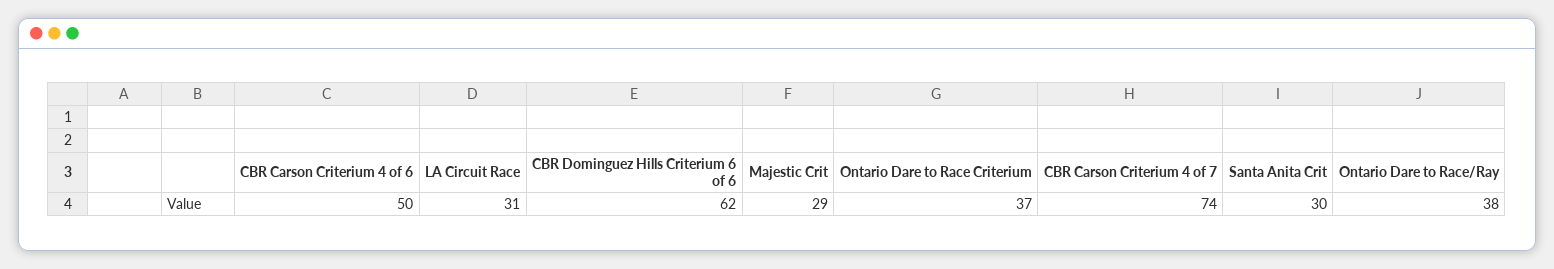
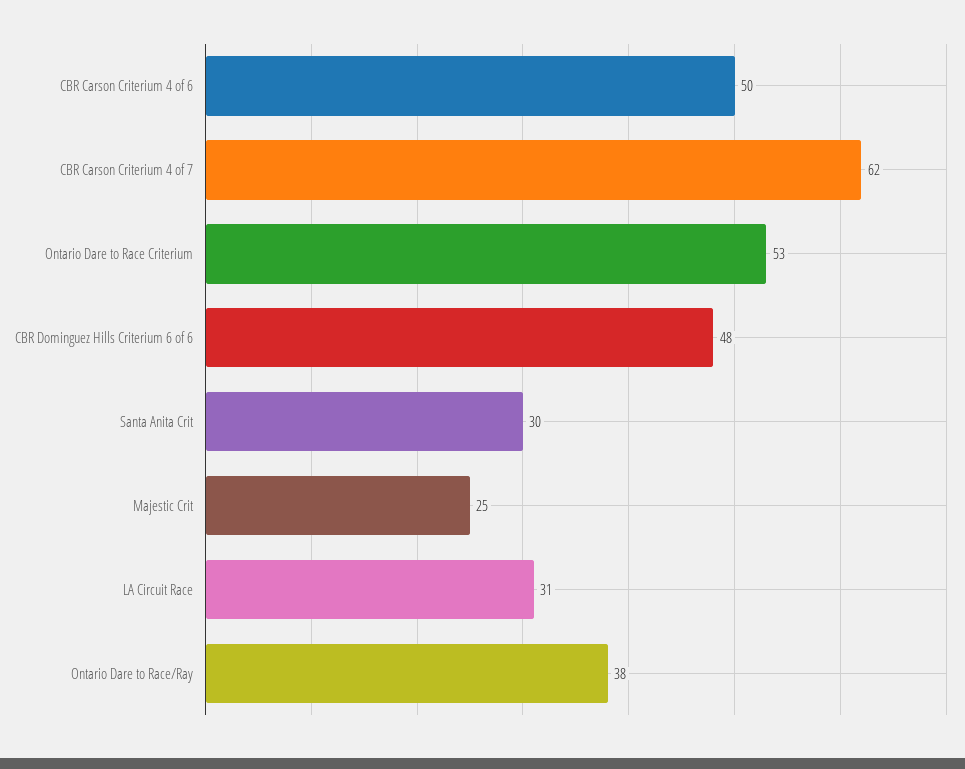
  {
    "CBR Carson Criterium 4 of 6": 50,
    "LA Circuit Race": 31,
-   "CBR Dominguez Hills Criterium 6 of 6": 62,
+   "CBR Dominguez Hills Criterium 6 of 6": 48,
-   "Majestic Crit": 29,
+   "Majestic Crit": 25,
-   "Ontario Dare to Race Criterium": 37,
+   "Ontario Dare to Race Criterium": 53,
-   "CBR Carson Criterium 4 of 7": 74,
+   "CBR Carson Criterium 4 of 7": 62,
    "Santa Anita Crit": 30,
    "Ontario Dare to Race/Ray": 38
  }

